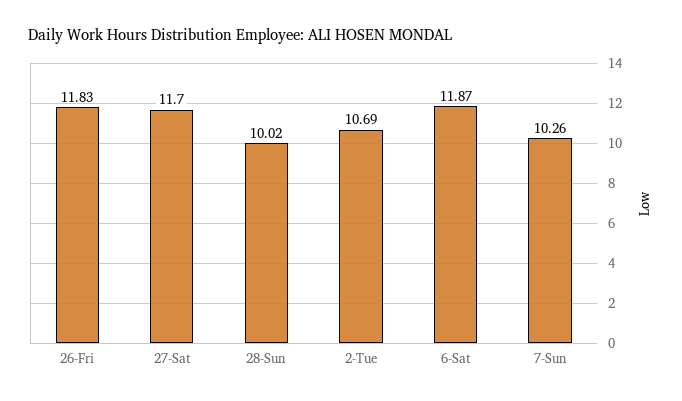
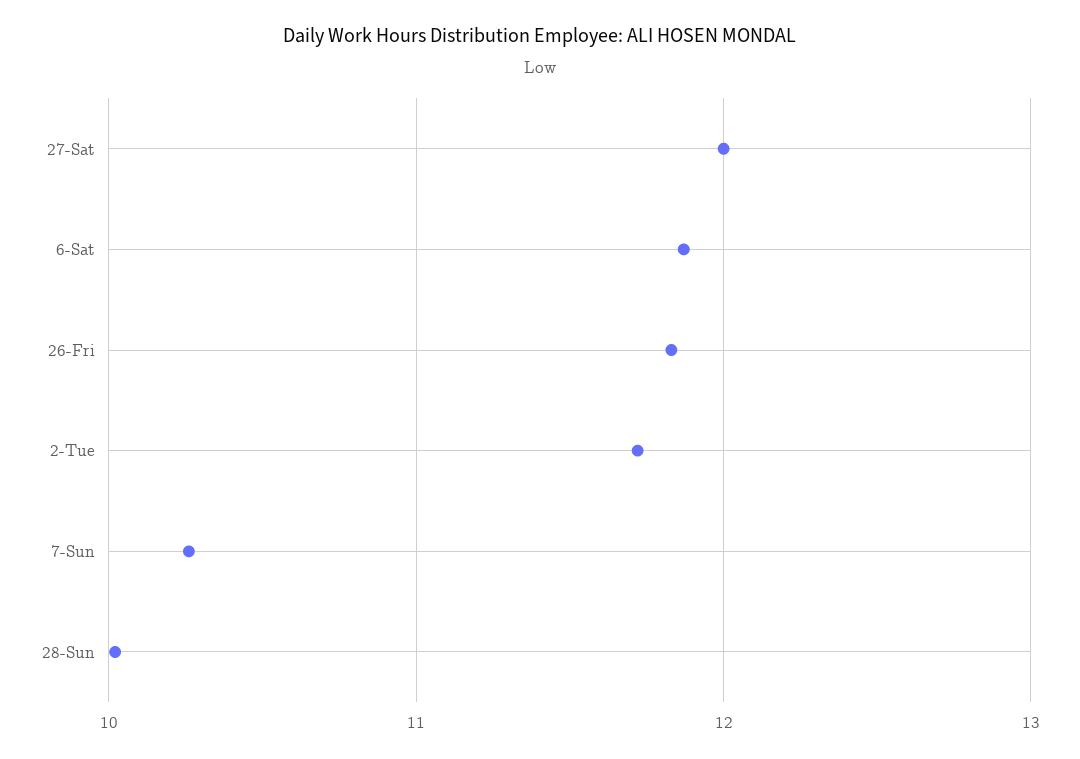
  {
    "26-Fri": 11.83,
-   "27-Sat": 11.7,
+   "27-Sat": 12,
    "28-Sun": 10.02,
-   "2-Tue": 10.69,
+   "2-Tue": 11.7,
    "6-Sat": 11.87,
    "7-Sun": 10.26
  }

